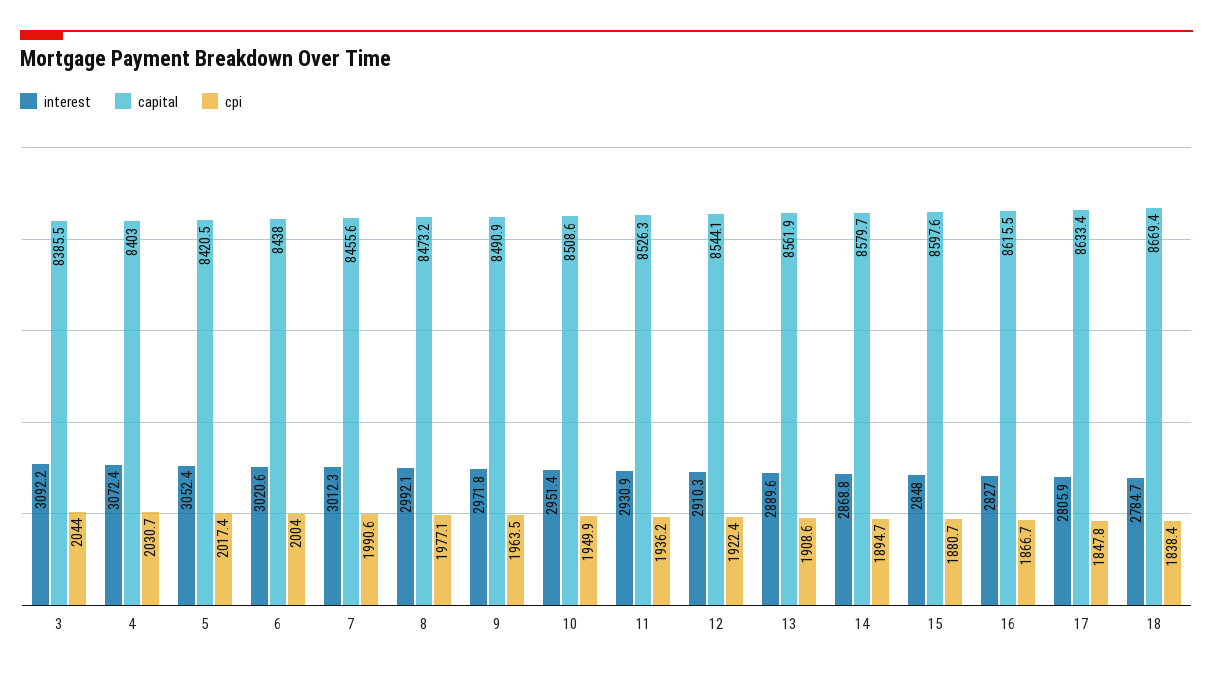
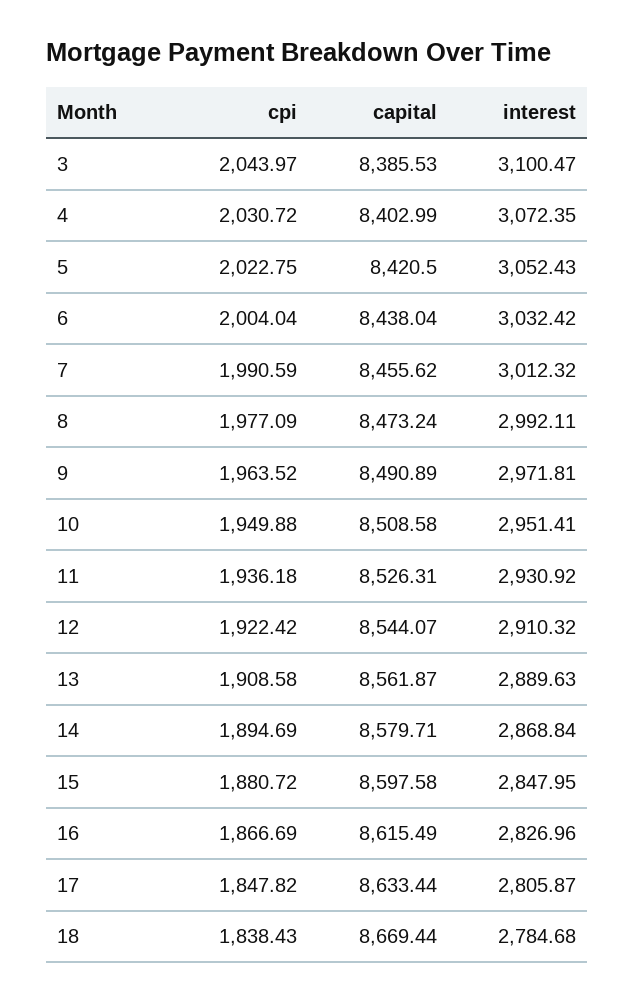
  {
    "interest": {
-     "3": 3092.2,
+     "3": 3100.47,
      "4": 3072.35,
      "5": 3052.43,
-     "6": 3020.6,
+     "6": 3032.42,
      "7": 3012.32,
      "8": 2992.11,
      "9": 2971.81,
      "10": 2951.41,
      "11": 2930.92,
      "12": 2910.32,
      "13": 2889.63,
      "14": 2868.84,
      "15": 2847.95,
      "16": 2826.96,
      "17": 2805.87,
      "18": 2784.68
    },
    "capital": {
      "3": 8385.53,
      "4": 8402.99,
      "5": 8420.5,
      "6": 8438.04,
      "7": 8455.62,
      "8": 8473.24,
      "9": 8490.89,
      "10": 8508.58,
      "11": 8526.31,
      "12": 8544.07,
      "13": 8561.87,
      "14": 8579.71,
      "15": 8597.58,
      "16": 8615.49,
      "17": 8633.44,
      "18": 8669.44
    },
    "cpi": {
      "3": 2043.97,
      "4": 2030.72,
-     "5": 2017.4,
+     "5": 2022.75,
      "6": 2004.04,
      "7": 1990.59,
      "8": 1977.09,
      "9": 1963.52,
      "10": 1949.88,
      "11": 1936.18,
      "12": 1922.42,
      "13": 1908.58,
      "14": 1894.69,
      "15": 1880.72,
      "16": 1866.69,
      "17": 1847.82,
      "18": 1838.43
    }
  }

